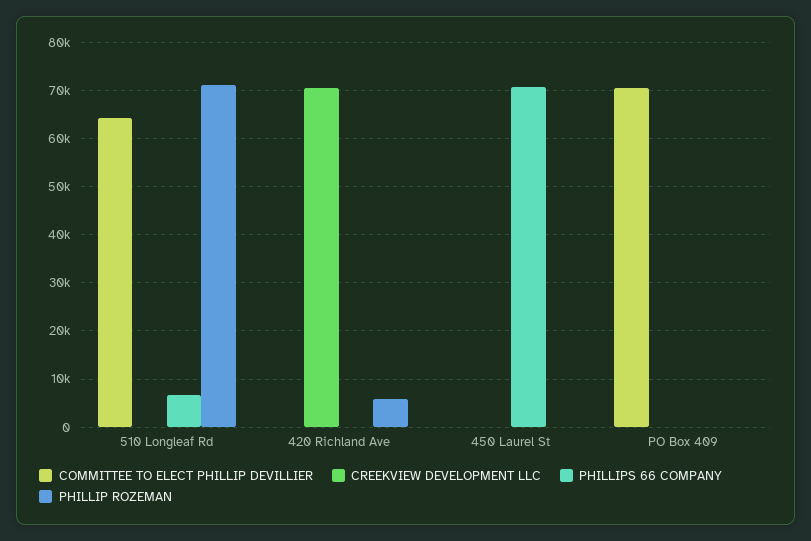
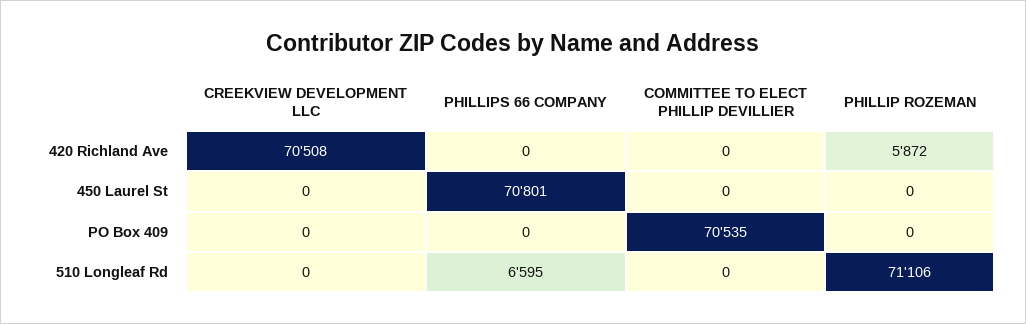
  {
    "COMMITTEE TO ELECT PHILLIP DEVILLIER": {
-     "510 Longleaf Rd": 64000,
+     "510 Longleaf Rd": 0,
      "420 Richland Ave": 0,
      "450 Laurel St": 0,
      "PO Box 409": 70535
    },
    "CREEKVIEW DEVELOPMENT LLC": {
      "510 Longleaf Rd": 0,
      "420 Richland Ave": 70508,
      "450 Laurel St": 0,
      "PO Box 409": 0
    },
    "PHILLIPS 66 COMPANY": {
      "510 Longleaf Rd": 6595,
      "420 Richland Ave": 0,
      "450 Laurel St": 70801,
      "PO Box 409": 0
    },
    "PHILLIP ROZEMAN": {
      "510 Longleaf Rd": 71106,
      "420 Richland Ave": 5872,
      "450 Laurel St": 0,
      "PO Box 409": 0
    }
  }

